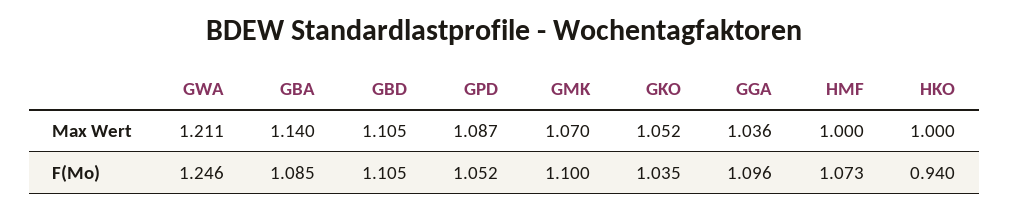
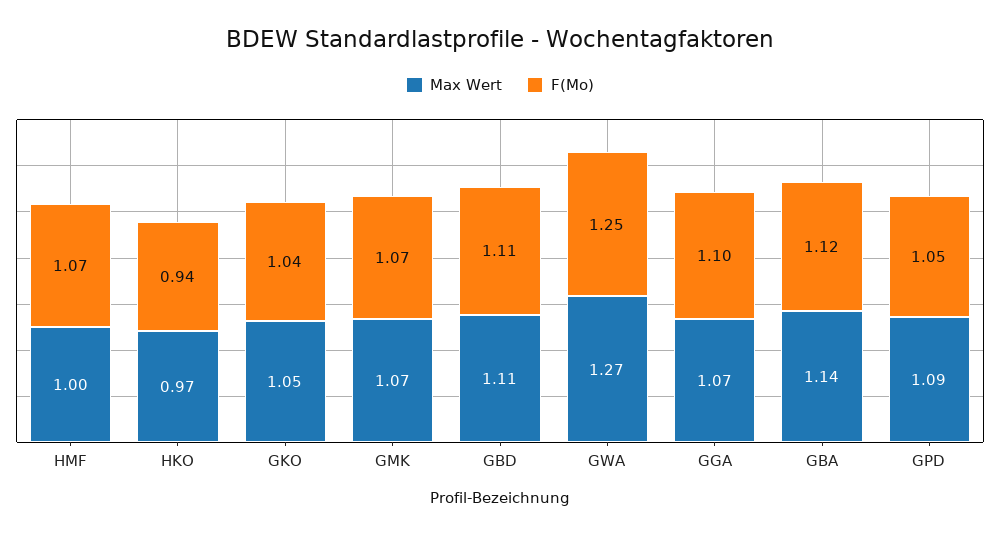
  {
    "Max Wert": {
-     "GWA": 1.211,
+     "GWA": 1.27,
      "GBA": 1.14,
      "GBD": 1.105,
      "GPD": 1.087,
      "GMK": 1.07,
      "GKO": 1.052,
-     "GGA": 1.036,
+     "GGA": 1.07,
      "HMF": 1,
-     "HKO": 1
+     "HKO": 0.97
    },
    "F(Mo)": {
      "GWA": 1.246,
-     "GBA": 1.085,
+     "GBA": 1.12,
      "GBD": 1.105,
      "GPD": 1.052,
-     "GMK": 1.1,
+     "GMK": 1.07,
      "GKO": 1.035,
      "GGA": 1.096,
      "HMF": 1.073,
      "HKO": 0.94
    }
  }

